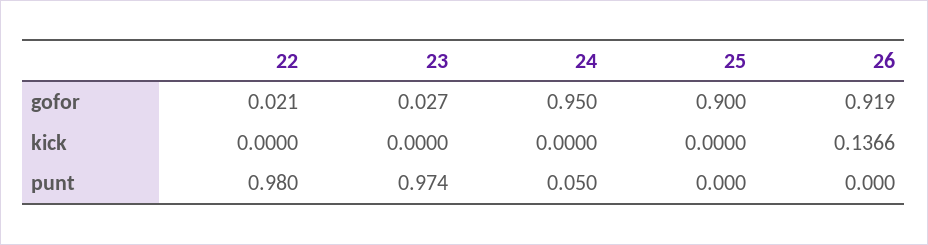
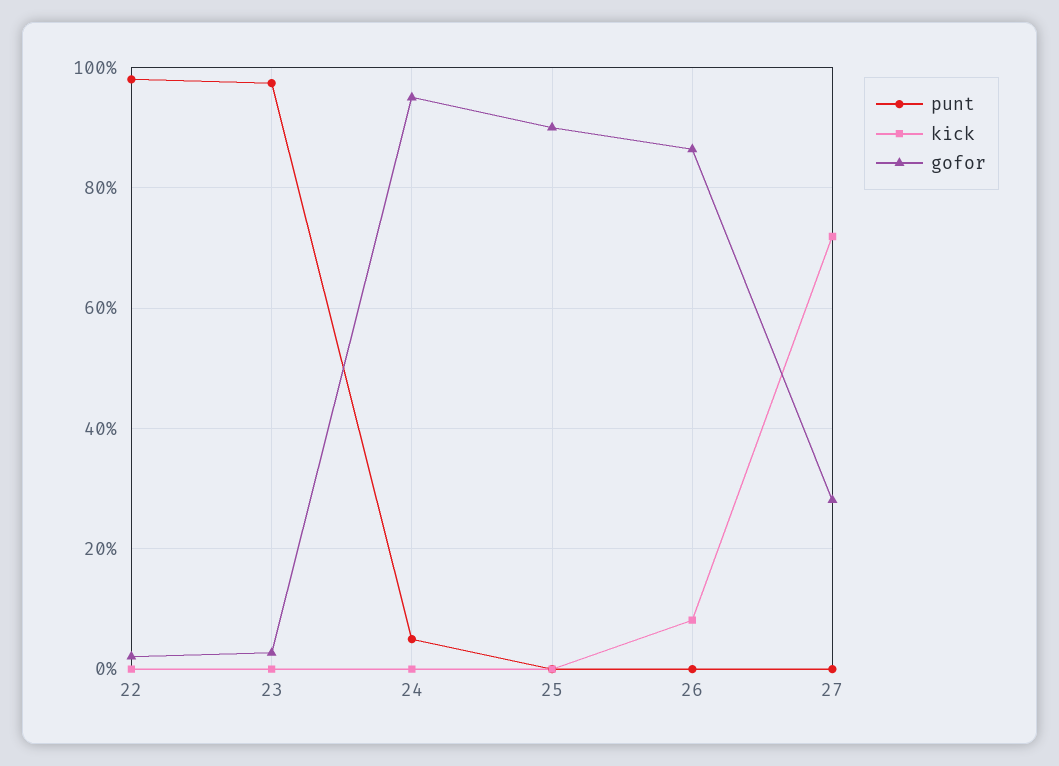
  {
    "gofor": {
      "22": 0.021,
      "23": 0.027,
      "24": 0.95,
      "25": 0.9,
-     "26": 0.919
+     "26": 0.86,
+     "27": 0.28
    },
    "kick": {
      "22": 0,
      "23": 0,
      "24": 0,
      "25": 0,
-     "26": 0.1366
+     "26": 0.08,
+     "27": 0.72
    },
    "punt": {
      "22": 0.98,
      "23": 0.974,
      "24": 0.05,
      "25": 0,
-     "26": 0
+     "26": 0,
+     "27": 0
    }
  }

